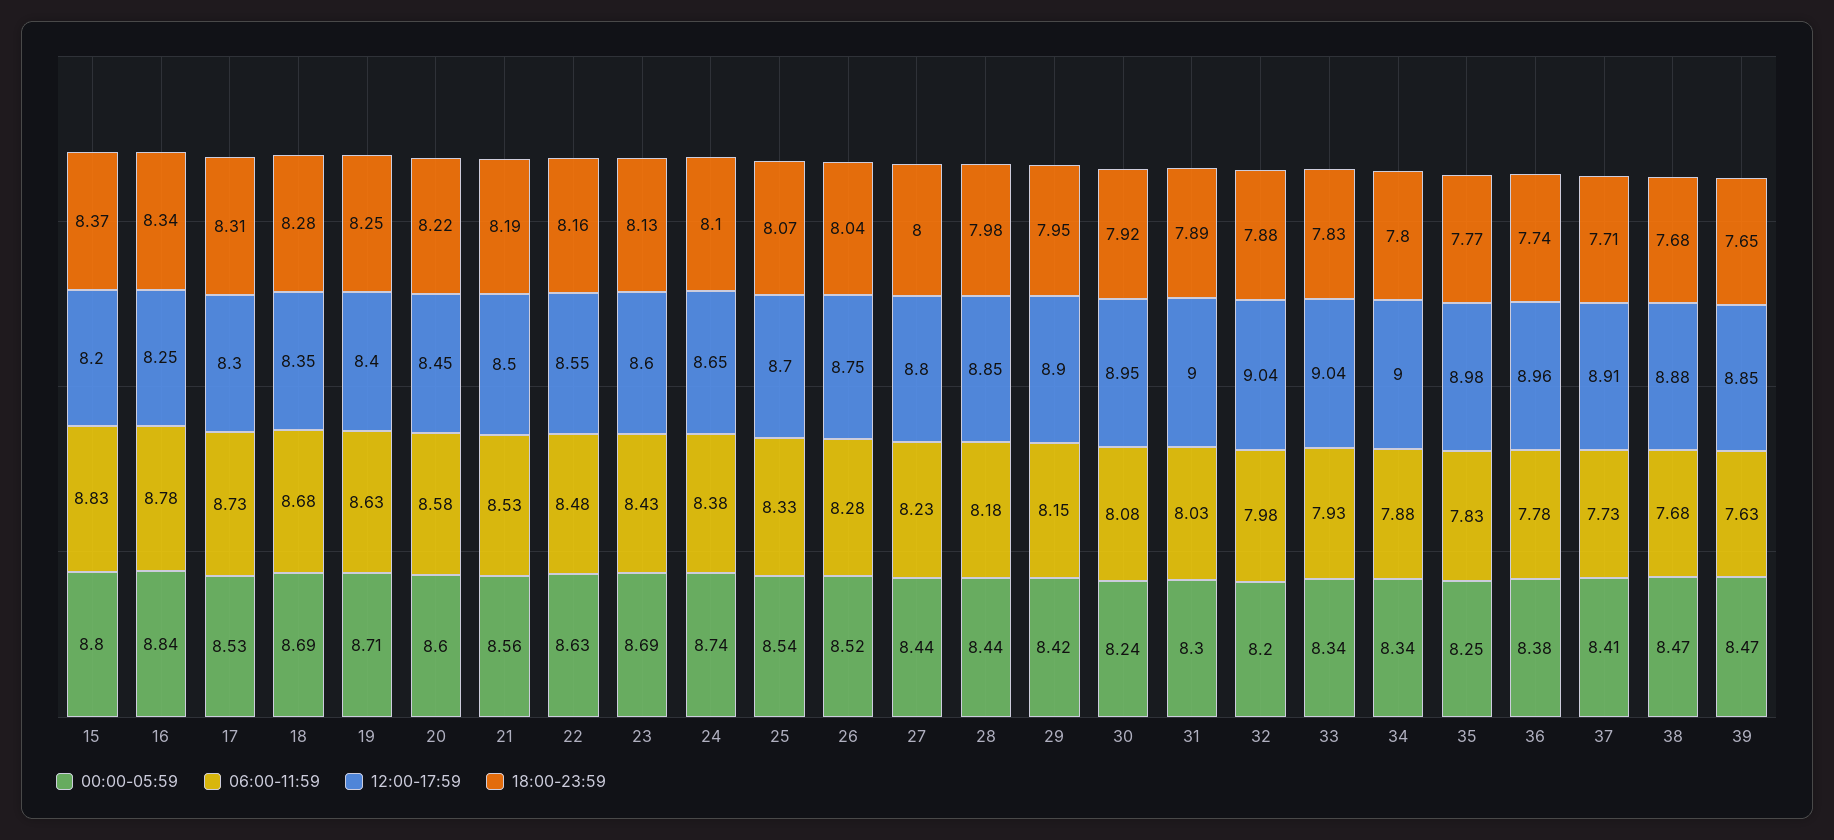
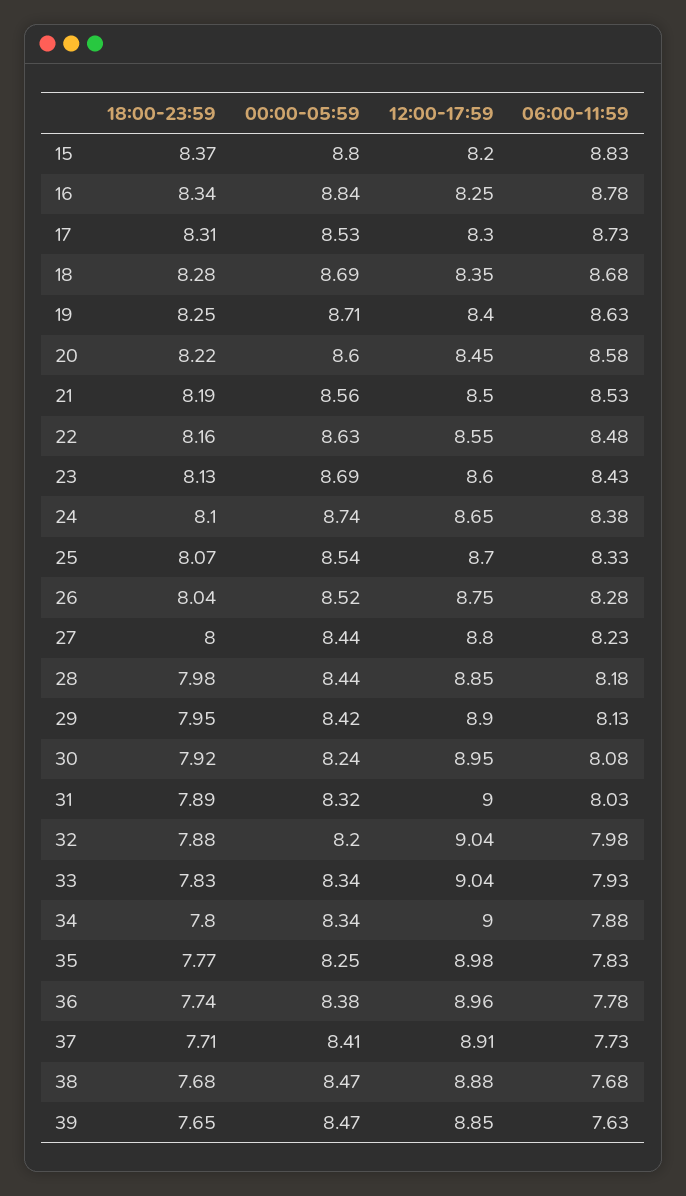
  {
    "00:00-05:59": {
      "15": 8.8,
      "16": 8.84,
      "17": 8.53,
      "18": 8.69,
      "19": 8.71,
      "20": 8.6,
      "21": 8.56,
      "22": 8.63,
      "23": 8.69,
      "24": 8.74,
      "25": 8.54,
      "26": 8.52,
      "27": 8.44,
      "28": 8.44,
      "29": 8.42,
      "30": 8.24,
-     "31": 8.3,
+     "31": 8.32,
      "32": 8.2,
      "33": 8.34,
      "34": 8.34,
      "35": 8.25,
      "36": 8.38,
      "37": 8.41,
      "38": 8.47,
      "39": 8.47
    },
    "06:00-11:59": {
      "15": 8.83,
      "16": 8.78,
      "17": 8.73,
      "18": 8.68,
      "19": 8.63,
      "20": 8.58,
      "21": 8.53,
      "22": 8.48,
      "23": 8.43,
      "24": 8.38,
      "25": 8.33,
      "26": 8.28,
      "27": 8.23,
      "28": 8.18,
-     "29": 8.15,
+     "29": 8.13,
      "30": 8.08,
      "31": 8.03,
      "32": 7.98,
      "33": 7.93,
      "34": 7.88,
      "35": 7.83,
      "36": 7.78,
      "37": 7.73,
      "38": 7.68,
      "39": 7.63
    },
    "12:00-17:59": {
      "15": 8.2,
      "16": 8.25,
      "17": 8.3,
      "18": 8.35,
      "19": 8.4,
      "20": 8.45,
      "21": 8.5,
      "22": 8.55,
      "23": 8.6,
      "24": 8.65,
      "25": 8.7,
      "26": 8.75,
      "27": 8.8,
      "28": 8.85,
      "29": 8.9,
      "30": 8.95,
      "31": 9,
      "32": 9.04,
      "33": 9.04,
      "34": 9,
      "35": 8.98,
      "36": 8.96,
      "37": 8.91,
      "38": 8.88,
      "39": 8.85
    },
    "18:00-23:59": {
      "15": 8.37,
      "16": 8.34,
      "17": 8.31,
      "18": 8.28,
      "19": 8.25,
      "20": 8.22,
      "21": 8.19,
      "22": 8.16,
      "23": 8.13,
      "24": 8.1,
      "25": 8.07,
      "26": 8.04,
      "27": 8,
      "28": 7.98,
      "29": 7.95,
      "30": 7.92,
      "31": 7.89,
      "32": 7.88,
      "33": 7.83,
      "34": 7.8,
      "35": 7.77,
      "36": 7.74,
      "37": 7.71,
      "38": 7.68,
      "39": 7.65
    }
  }

